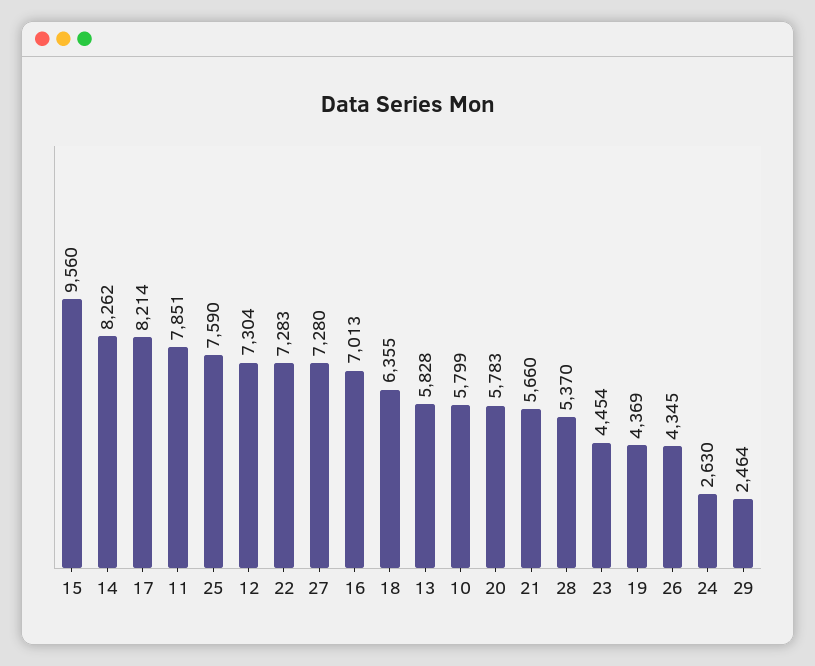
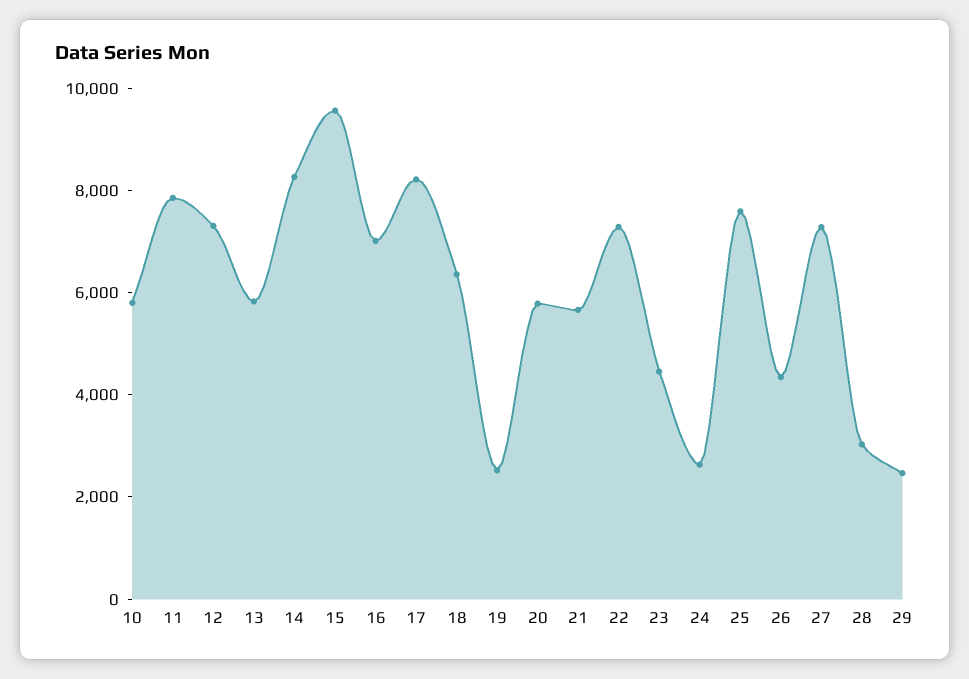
  {
    "15": 9560,
    "14": 8262,
    "17": 8214,
    "11": 7851,
    "25": 7590,
    "12": 7304,
    "22": 7283,
    "27": 7280,
    "16": 7013,
    "18": 6355,
    "13": 5828,
    "10": 5799,
    "20": 5783,
    "21": 5660,
-   "28": 5370,
+   "28": 3000,
    "23": 4454,
-   "19": 4369,
+   "19": 2500,
    "26": 4345,
    "24": 2630,
    "29": 2464
  }

